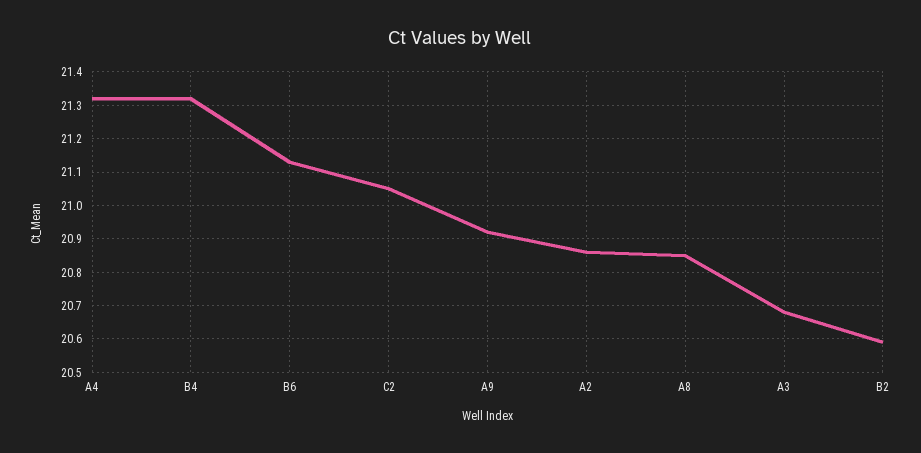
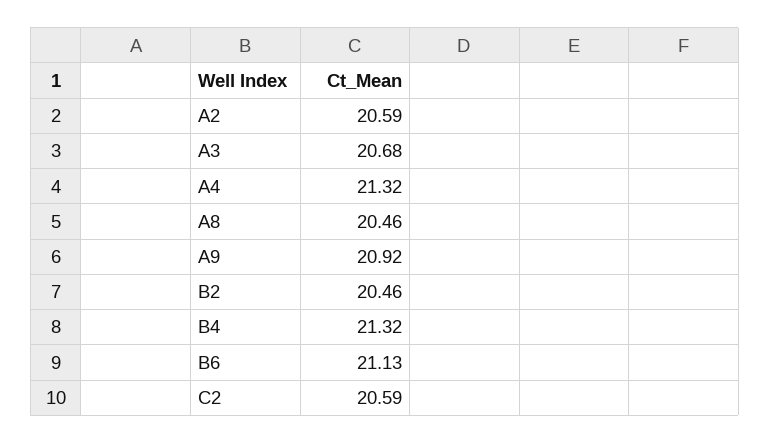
  {
    "A4": 21.32,
    "B4": 21.32,
    "B6": 21.13,
-   "C2": 21.05,
+   "C2": 20.59,
    "A9": 20.92,
-   "A2": 20.85,
+   "A2": 20.59,
-   "A8": 20.85,
+   "A8": 20.46,
    "A3": 20.68,
-   "B2": 20.6
+   "B2": 20.46
  }

